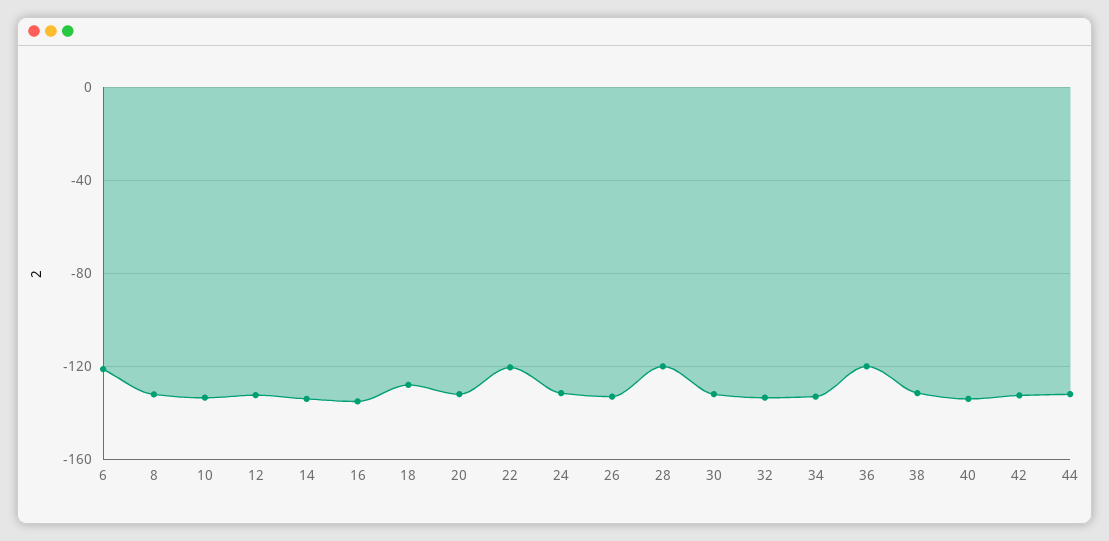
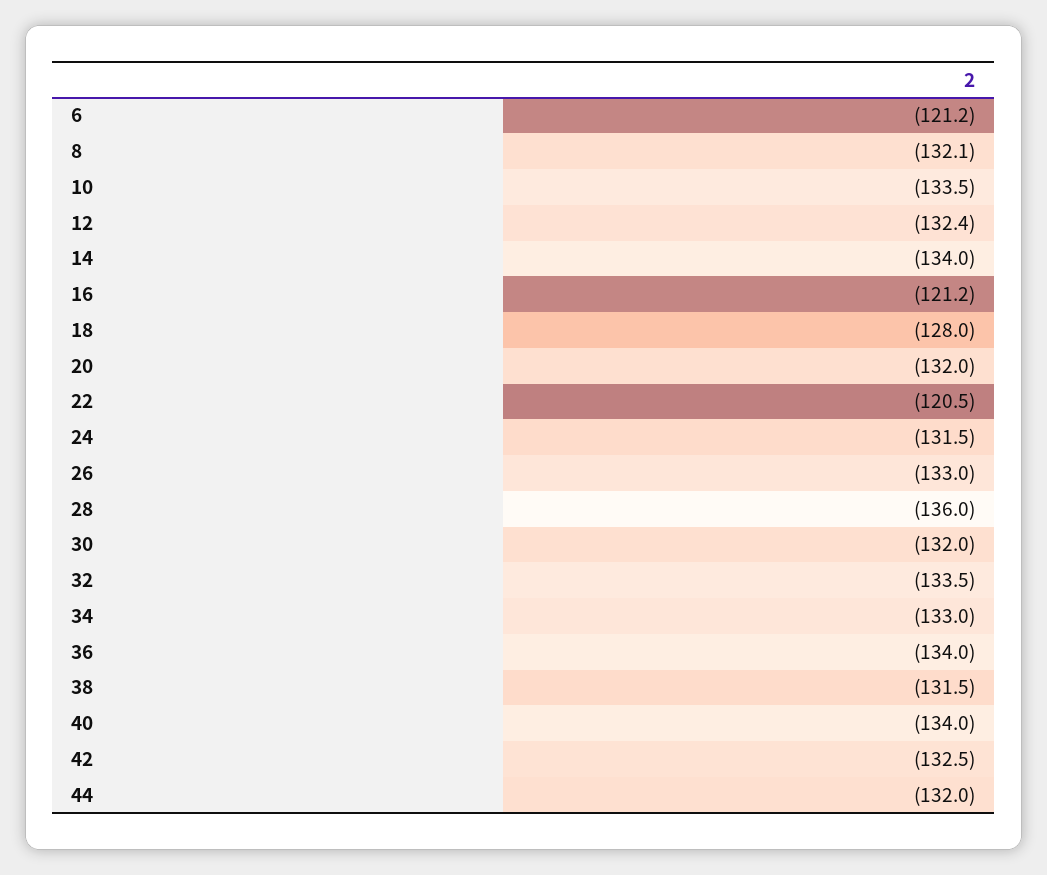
  {
    "6": -121.2,
    "8": -132.1,
    "10": -133.5,
    "12": -132.4,
    "14": -134,
-   "16": -135,
+   "16": -121.2,
    "18": -128,
    "20": -132,
    "22": -120.5,
    "24": -131.5,
    "26": -133,
-   "28": -120,
+   "28": -136,
    "30": -132,
    "32": -133.5,
    "34": -133,
-   "36": -120,
+   "36": -134,
    "38": -131.5,
    "40": -134,
    "42": -132.5,
    "44": -132
  }

